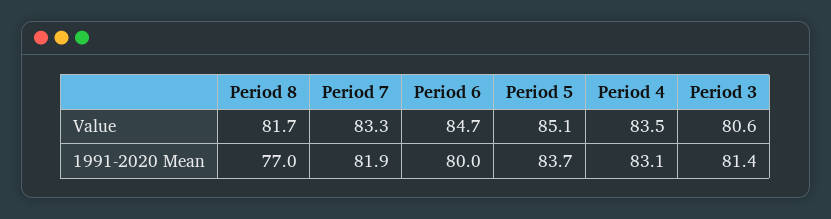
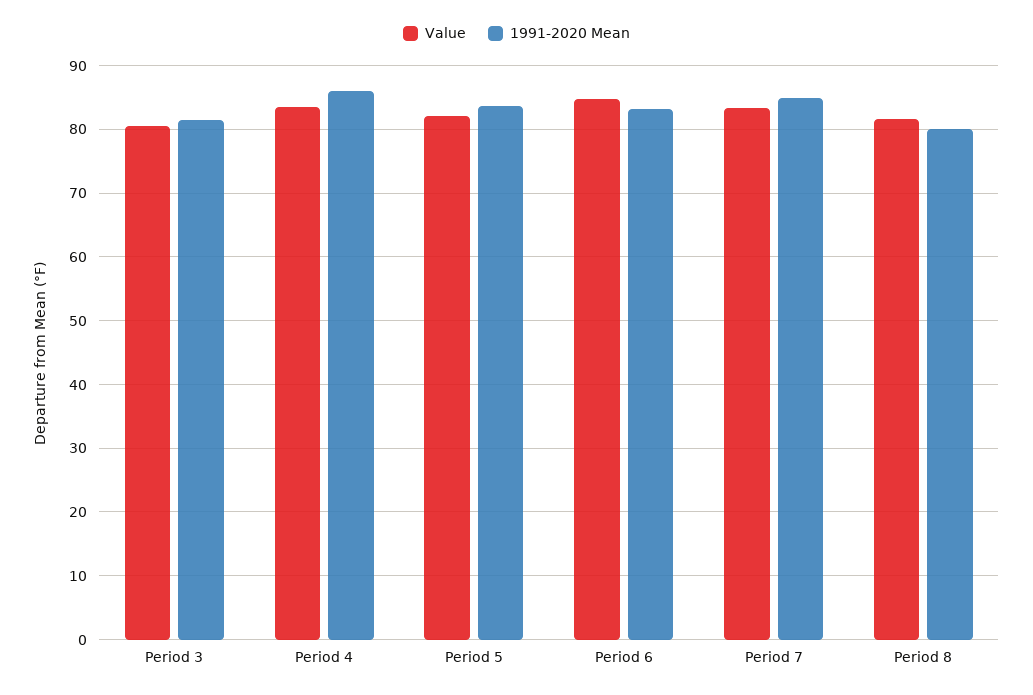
  {
    "Value": {
      "Period 8": 81.7,
      "Period 7": 83.3,
      "Period 6": 84.7,
-     "Period 5": 85.1,
+     "Period 5": 82,
      "Period 4": 83.5,
      "Period 3": 80.6
    },
    "1991-2020 Mean": {
-     "Period 8": 77,
+     "Period 8": 80,
-     "Period 7": 81.9,
+     "Period 7": 85,
-     "Period 6": 80,
+     "Period 6": 83,
      "Period 5": 83.7,
-     "Period 4": 83.1,
+     "Period 4": 86,
      "Period 3": 81.4
    }
  }

